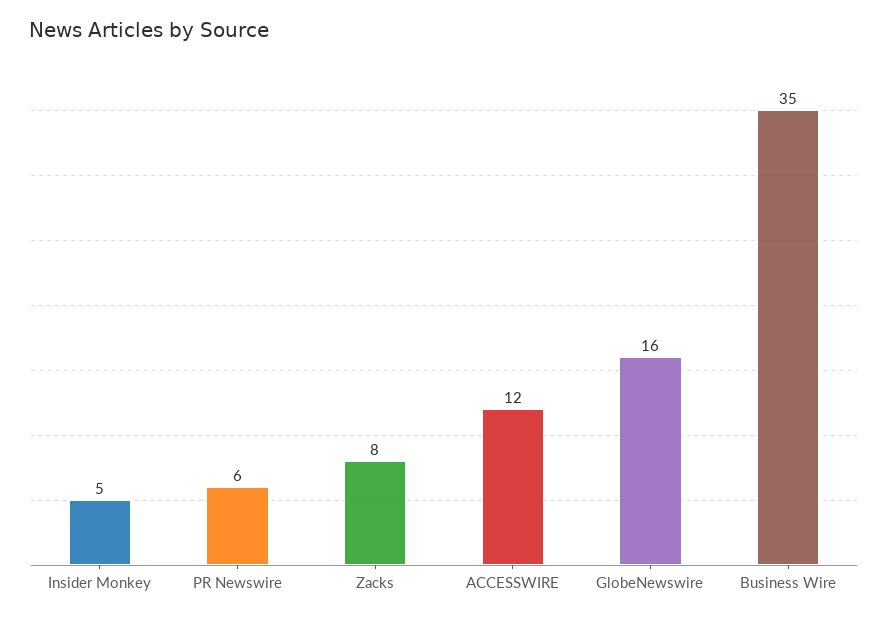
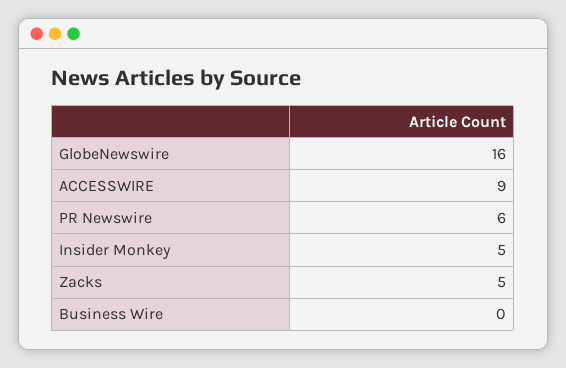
  {
    "Insider Monkey": 5,
    "PR Newswire": 6,
-   "Zacks": 8,
+   "Zacks": 5,
-   "ACCESSWIRE": 12,
+   "ACCESSWIRE": 9,
    "GlobeNewswire": 16,
-   "Business Wire": 35
+   "Business Wire": 0
  }

